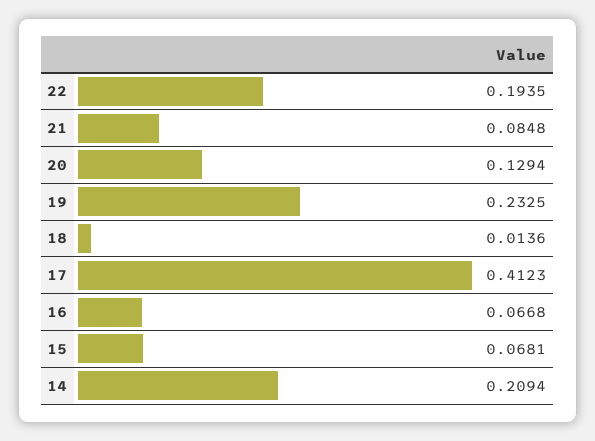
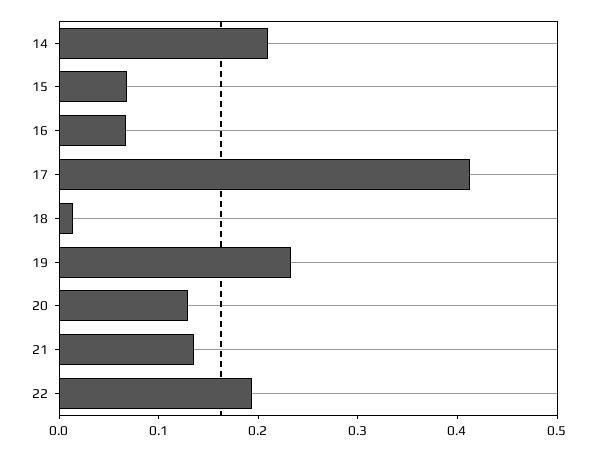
  {
    "22": 0.1935,
-   "21": 0.0848,
+   "21": 0.14,
    "20": 0.1294,
    "19": 0.2325,
    "18": 0.0136,
    "17": 0.4123,
    "16": 0.0668,
    "15": 0.0681,
    "14": 0.2094
  }

